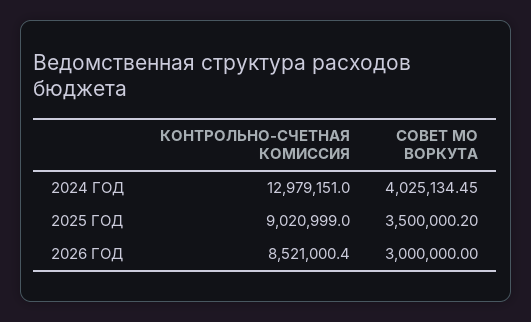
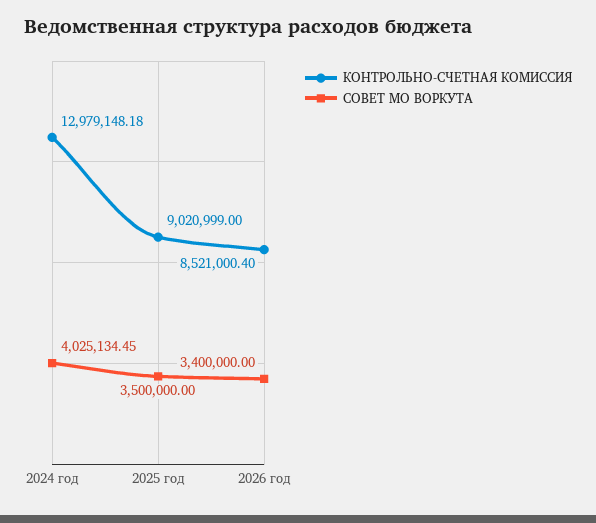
  {
    "КОНТРОЛЬНО-СЧЕТНАЯ КОМИССИЯ": {
-     "2024 ГОД": 12979151,
+     "2024 ГОД": 12979148.18,
      "2025 ГОД": 9020999,
      "2026 ГОД": 8521000.4
    },
    "СОВЕТ МО ВОРКУТА": {
      "2024 ГОД": 4025134.45,
-     "2025 ГОД": 3500000.2,
+     "2025 ГОД": 3500000,
-     "2026 ГОД": 3000000
+     "2026 ГОД": 3400000
    }
  }

